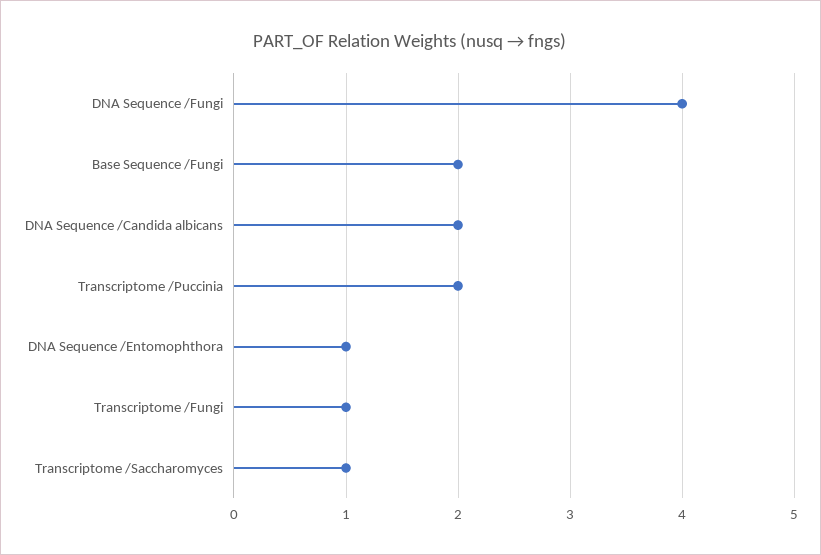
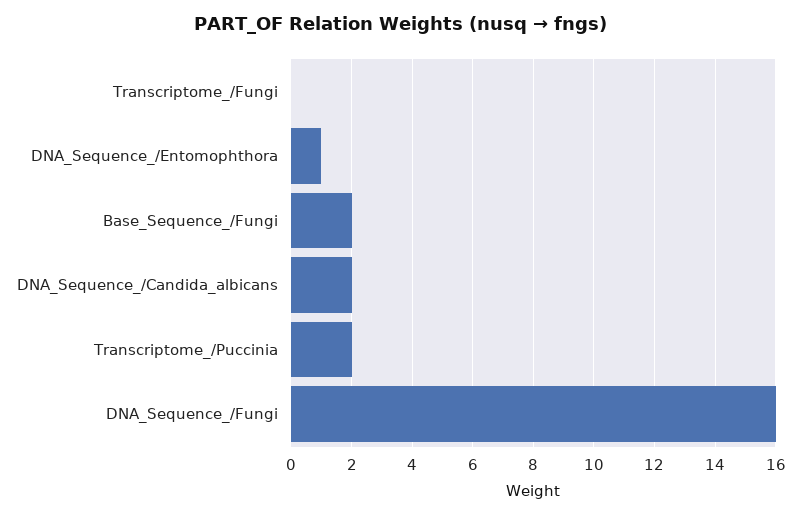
  {
-   "DNA Sequence /Fungi": 4,
+   "DNA Sequence /Fungi": 16,
    "Base Sequence /Fungi": 2,
    "DNA Sequence /Candida albicans": 2,
    "Transcriptome /Puccinia": 2,
    "DNA Sequence /Entomophthora": 1,
-   "Transcriptome /Fungi": 1,
+   "Transcriptome /Fungi": 0
-   "Transcriptome /Saccharomyces": 1
  }

